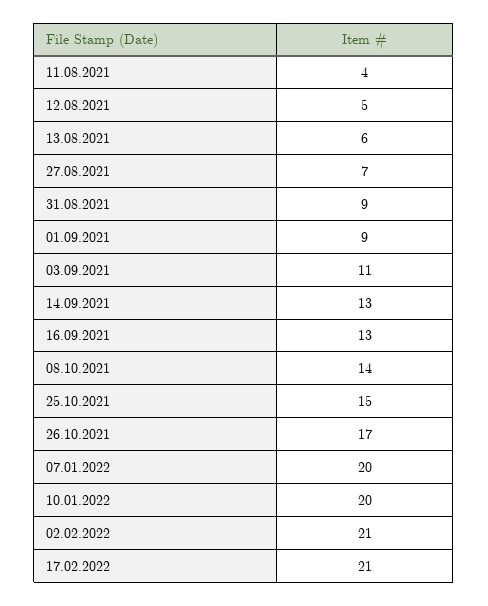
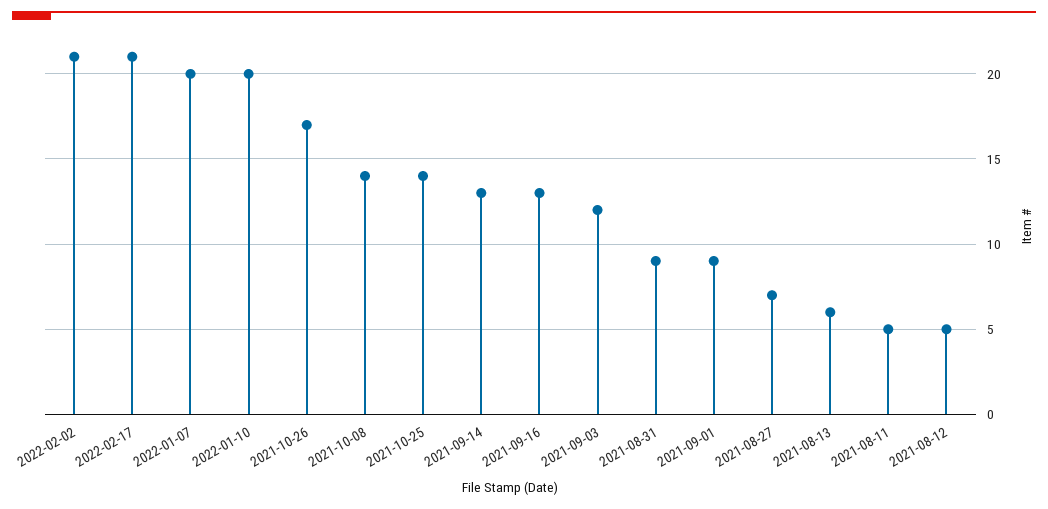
  {
-   "11.08.2021": 4,
+   "11.08.2021": 5,
    "12.08.2021": 5,
    "13.08.2021": 6,
    "27.08.2021": 7,
    "31.08.2021": 9,
    "01.09.2021": 9,
-   "03.09.2021": 11,
+   "03.09.2021": 12,
    "14.09.2021": 13,
    "16.09.2021": 13,
    "08.10.2021": 14,
-   "25.10.2021": 15,
+   "25.10.2021": 14,
    "26.10.2021": 17,
    "07.01.2022": 20,
    "10.01.2022": 20,
    "02.02.2022": 21,
    "17.02.2022": 21
  }

